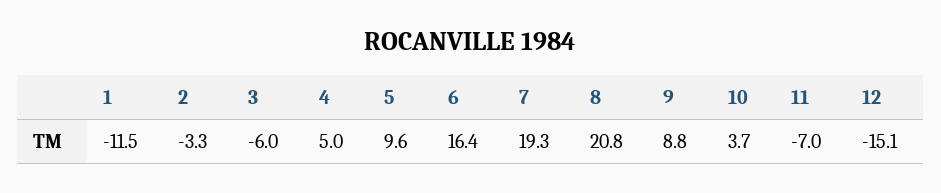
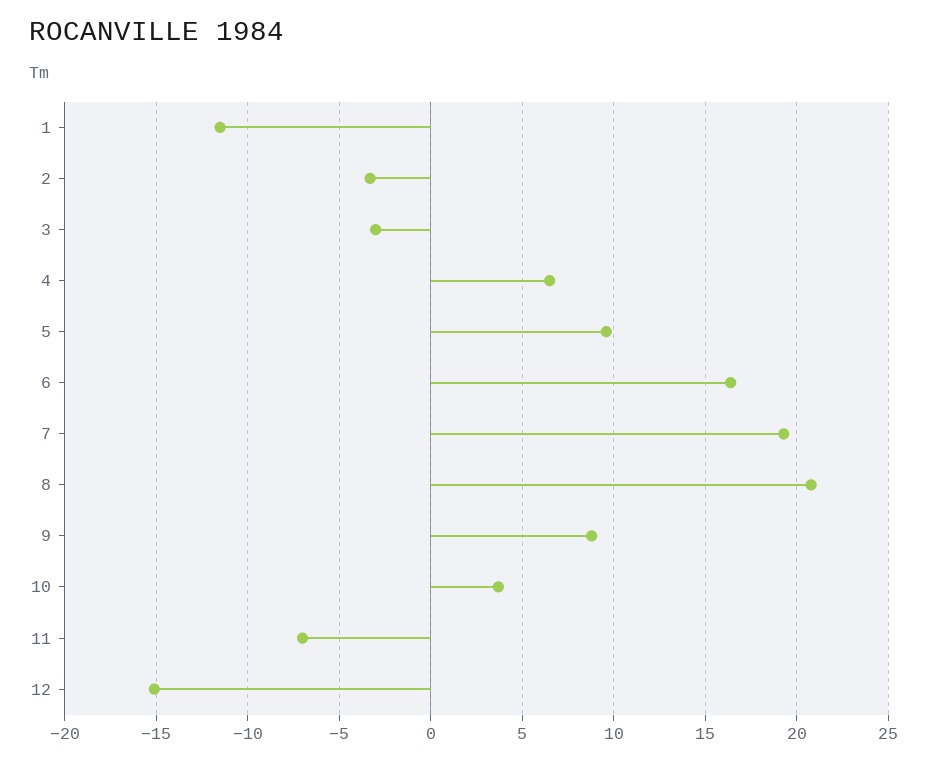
  {
    "1": -11.5,
    "2": -3.3,
-   "3": -6,
+   "3": -3,
-   "4": 5,
+   "4": 6.5,
    "5": 9.6,
    "6": 16.4,
    "7": 19.3,
    "8": 20.8,
    "9": 8.8,
    "10": 3.7,
    "11": -7,
    "12": -15.1
  }

